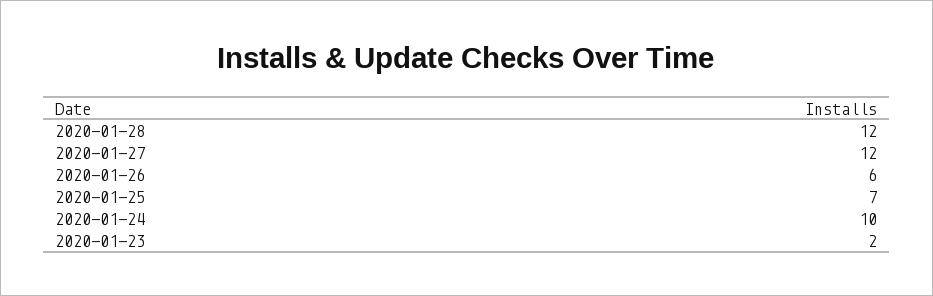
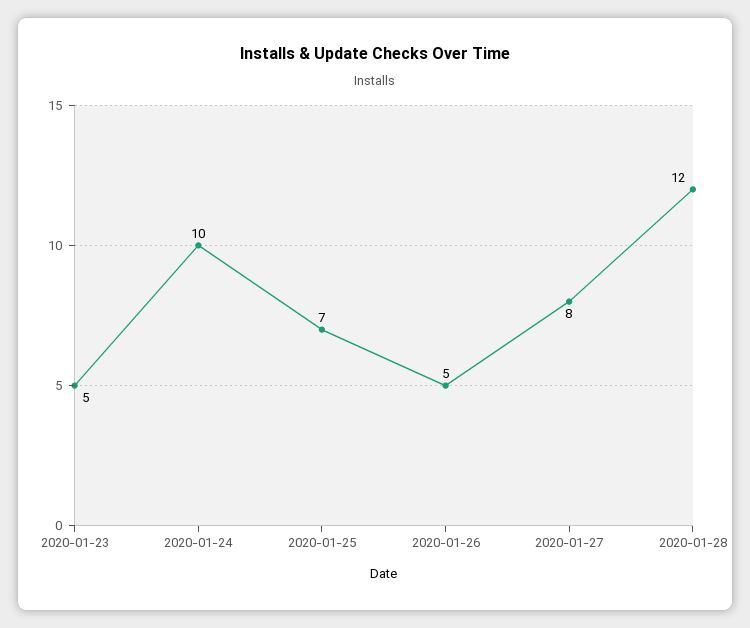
  {
    "2020-01-28": 12,
-   "2020-01-27": 12,
+   "2020-01-27": 8,
-   "2020-01-26": 6,
+   "2020-01-26": 5,
    "2020-01-25": 7,
    "2020-01-24": 10,
-   "2020-01-23": 2
+   "2020-01-23": 5
  }

